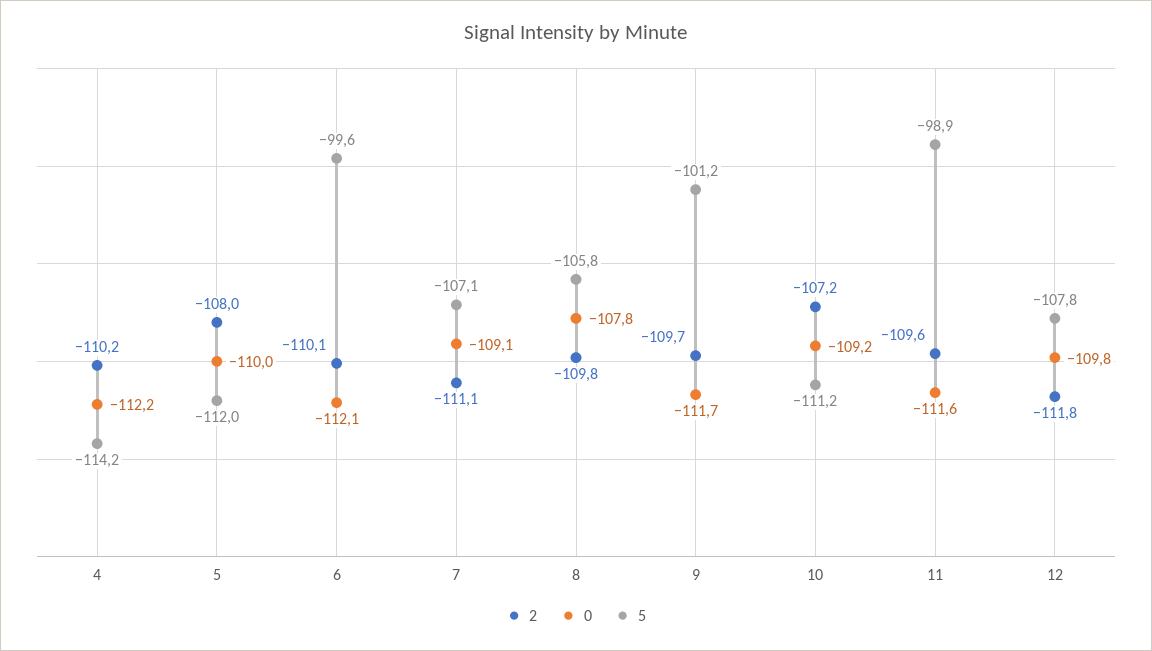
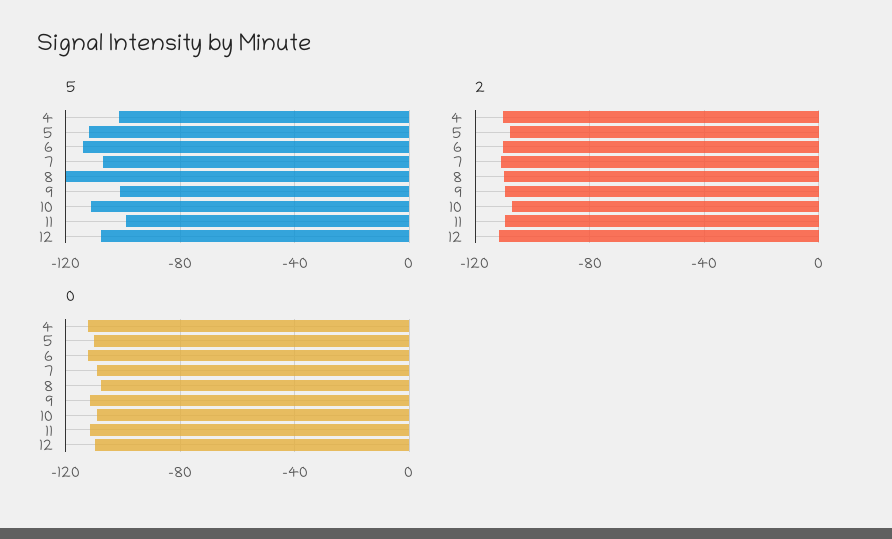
  {
    "2": {
      "4": -110.2,
      "5": -108,
      "6": -110.1,
      "7": -111.1,
      "8": -109.8,
      "9": -109.7,
      "10": -107.2,
      "11": -109.6,
      "12": -111.8
    },
    "0": {
      "4": -112.2,
      "5": -110,
      "6": -112.1,
      "7": -109.1,
      "8": -107.8,
      "9": -111.7,
      "10": -109.2,
      "11": -111.6,
      "12": -109.8
    },
    "5": {
-     "4": -114.2,
+     "4": -100,
      "5": -112,
-     "6": -99.6,
+     "6": -115,
      "7": -107.1,
-     "8": -105.8,
+     "8": -120,
      "9": -101.2,
      "10": -111.2,
      "11": -98.9,
      "12": -107.8
    }
  }

